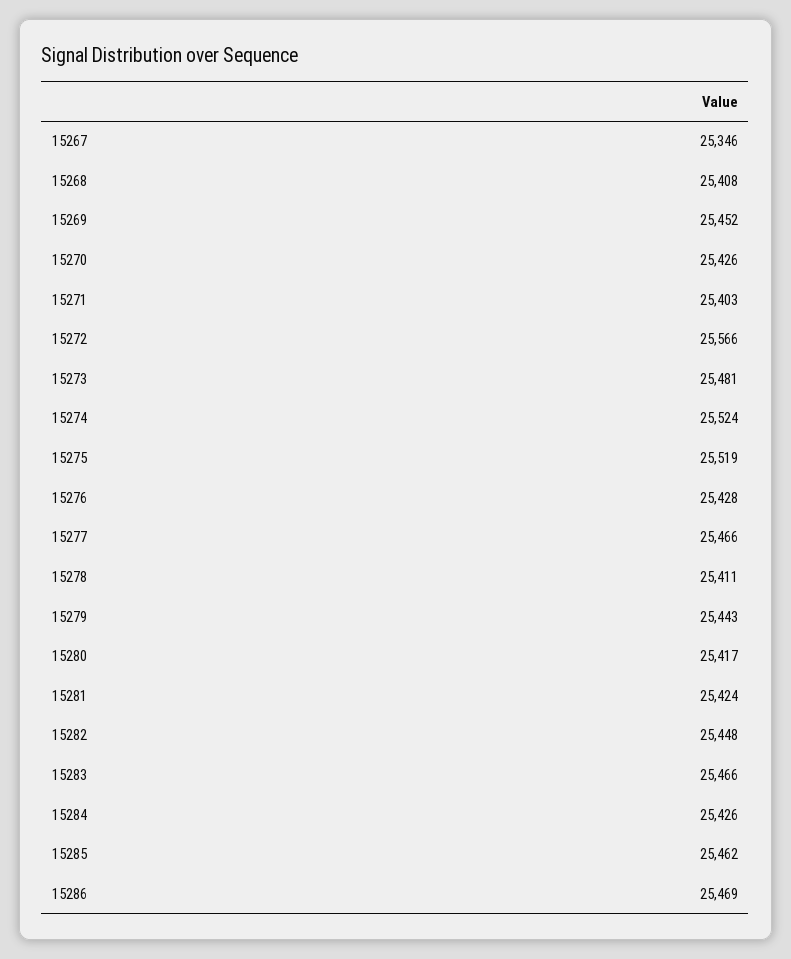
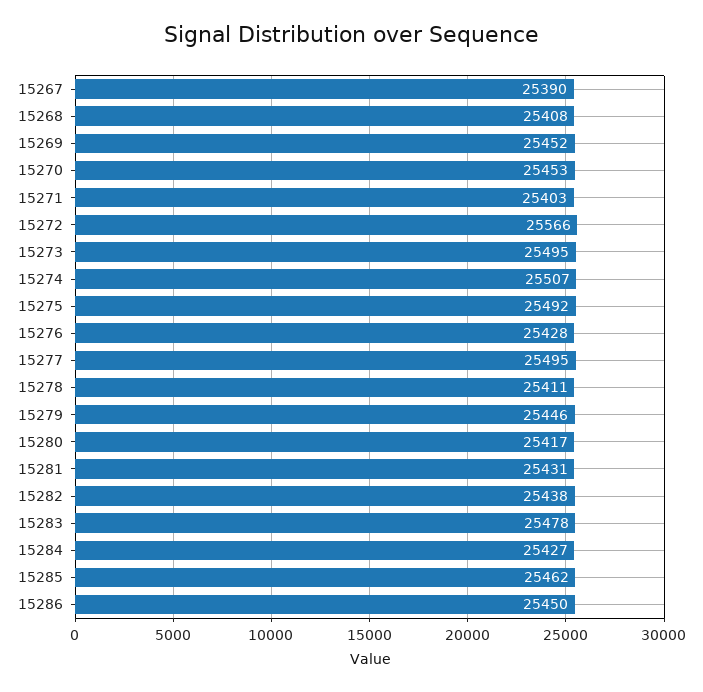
  {
-   "15267": 25346,
+   "15267": 25390,
    "15268": 25408,
    "15269": 25452,
-   "15270": 25426,
+   "15270": 25453,
    "15271": 25403,
    "15272": 25566,
-   "15273": 25481,
+   "15273": 25495,
-   "15274": 25524,
+   "15274": 25507,
-   "15275": 25519,
+   "15275": 25492,
    "15276": 25428,
-   "15277": 25466,
+   "15277": 25495,
    "15278": 25411,
-   "15279": 25443,
+   "15279": 25446,
    "15280": 25417,
-   "15281": 25424,
+   "15281": 25431,
-   "15282": 25448,
+   "15282": 25438,
-   "15283": 25466,
+   "15283": 25478,
-   "15284": 25426,
+   "15284": 25427,
    "15285": 25462,
-   "15286": 25469
+   "15286": 25450
  }

